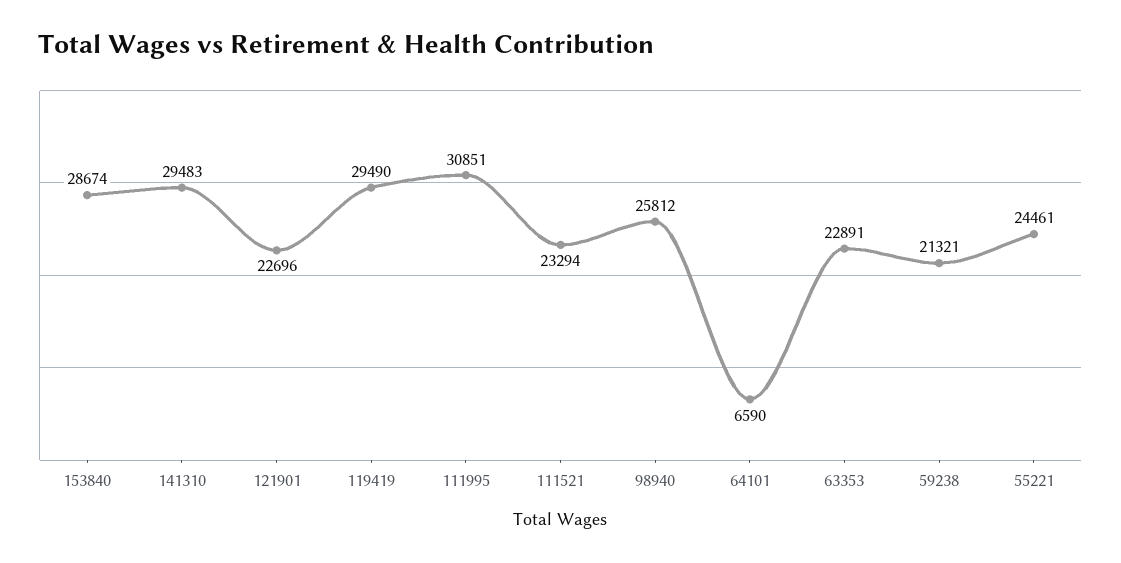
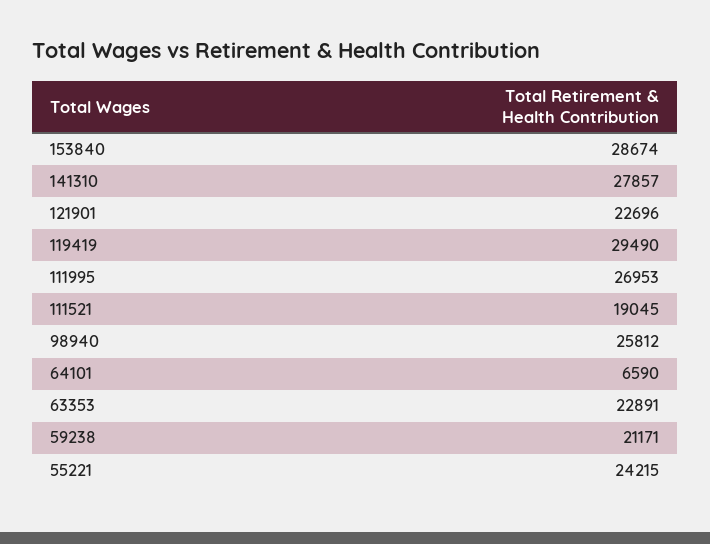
  {
    "153840": 28674,
-   "141310": 29483,
+   "141310": 27857,
    "121901": 22696,
    "119419": 29490,
-   "111995": 30851,
+   "111995": 26953,
-   "111521": 23294,
+   "111521": 19045,
    "98940": 25812,
    "64101": 6590,
    "63353": 22891,
-   "59238": 21321,
+   "59238": 21171,
-   "55221": 24461
+   "55221": 24215
  }

